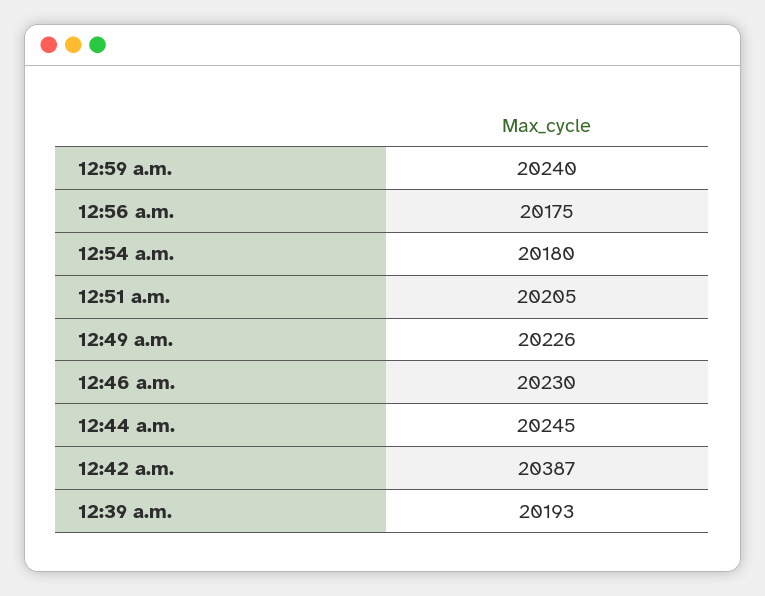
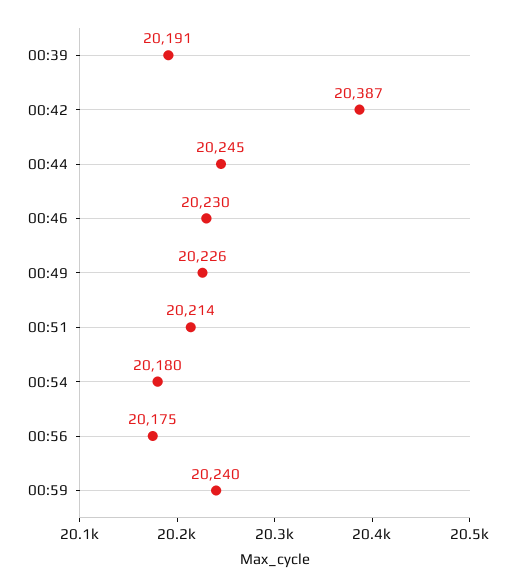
  {
    "12:59 a.m.": 20240,
    "12:56 a.m.": 20175,
    "12:54 a.m.": 20180,
-   "12:51 a.m.": 20205,
+   "12:51 a.m.": 20214,
    "12:49 a.m.": 20226,
    "12:46 a.m.": 20230,
    "12:44 a.m.": 20245,
    "12:42 a.m.": 20387,
-   "12:39 a.m.": 20193
+   "12:39 a.m.": 20191
  }

